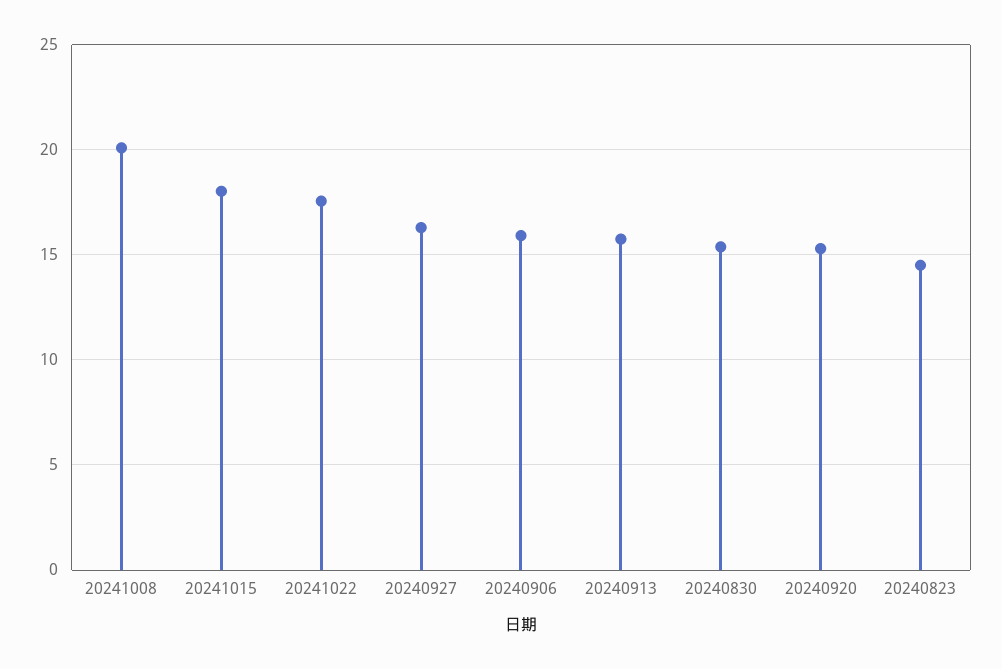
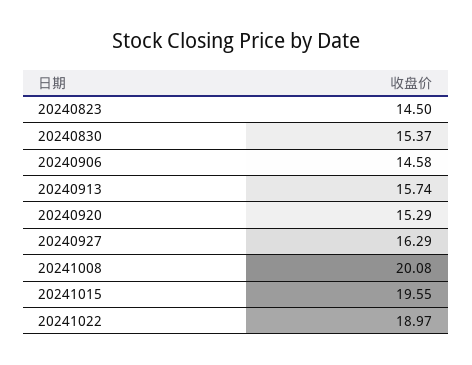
  {
    "20241008": 20.08,
-   "20241015": 18,
+   "20241015": 19.55,
-   "20241022": 17.5,
+   "20241022": 18.97,
    "20240927": 16.29,
-   "20240906": 16,
+   "20240906": 14.58,
    "20240913": 15.74,
    "20240830": 15.37,
    "20240920": 15.29,
    "20240823": 14.5
  }

